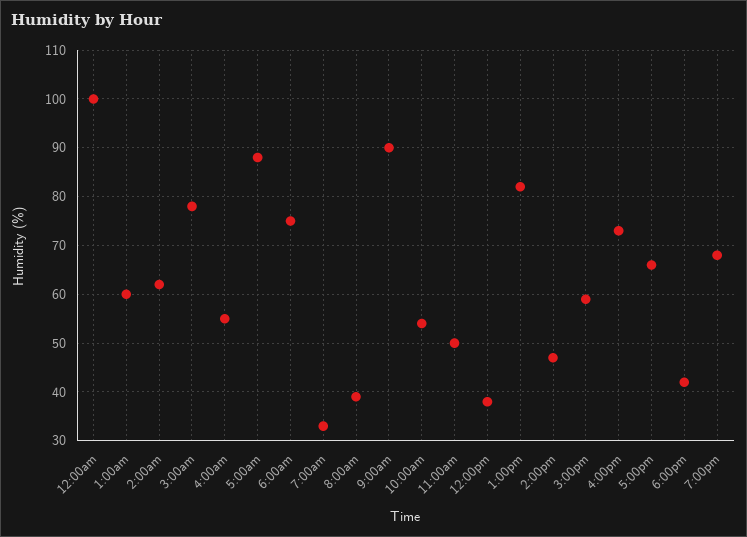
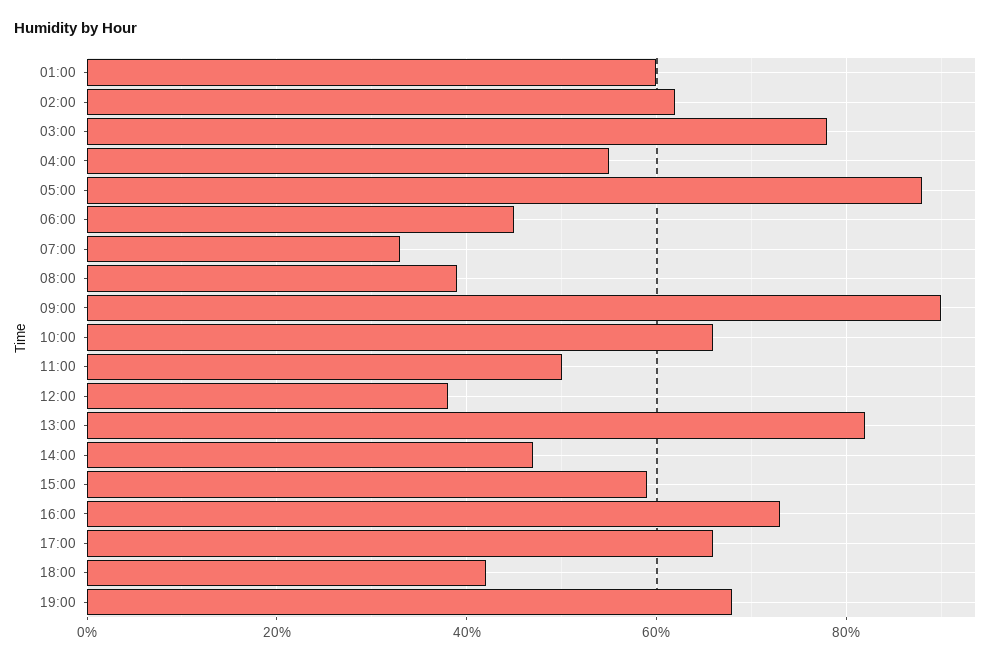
  {
-   "12:00am": 100,
    "1:00am": 60,
    "2:00am": 60,
    "3:00am": 80,
    "4:00am": 55,
    "5:00am": 90,
-   "6:00am": 75,
+   "6:00am": 45,
    "7:00am": 35,
    "8:00am": 40,
    "9:00am": 90,
-   "10:00am": 55,
+   "10:00am": 65,
    "11:00am": 50,
    "12:00pm": 40,
    "1:00pm": 80,
    "2:00pm": 45,
    "3:00pm": 60,
    "4:00pm": 75,
    "5:00pm": 65,
    "6:00pm": 40,
    "7:00pm": 70
  }

